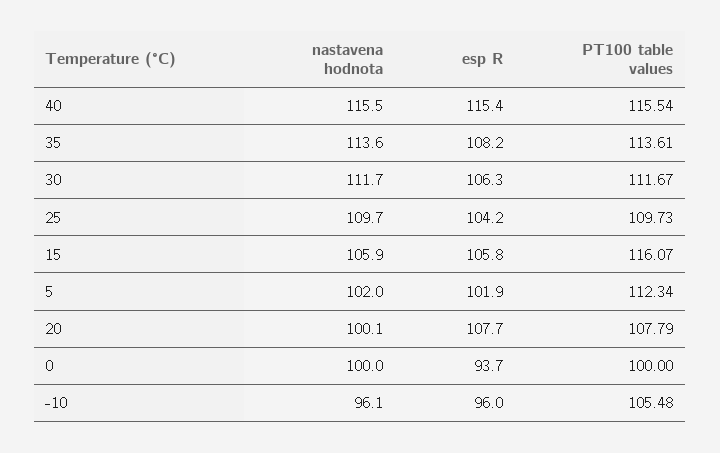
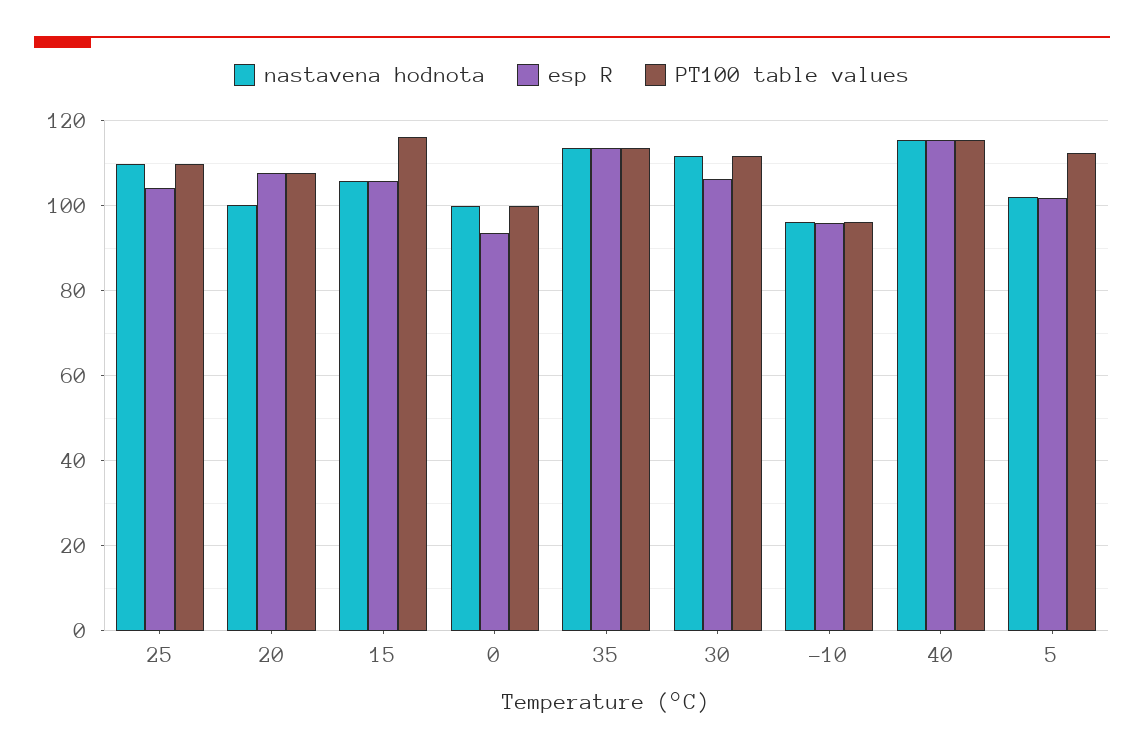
  {
    "nastavena hodnota": {
      "40": 115.5,
      "35": 113.6,
      "30": 111.7,
      "25": 109.7,
      "15": 105.9,
      "5": 102,
      "20": 100.1,
      "0": 100,
      "-10": 96.1
    },
    "esp R": {
      "40": 115.4,
-     "35": 108.2,
+     "35": 114,
      "30": 106.3,
      "25": 104.2,
      "15": 105.8,
      "5": 101.9,
      "20": 107.7,
      "0": 93.7,
      "-10": 96
    },
    "PT100 table values": {
      "40": 115.54,
      "35": 113.61,
      "30": 111.67,
      "25": 109.73,
      "15": 116.07,
      "5": 112.34,
      "20": 107.79,
      "0": 100,
-     "-10": 105.48
+     "-10": 96
    }
  }

